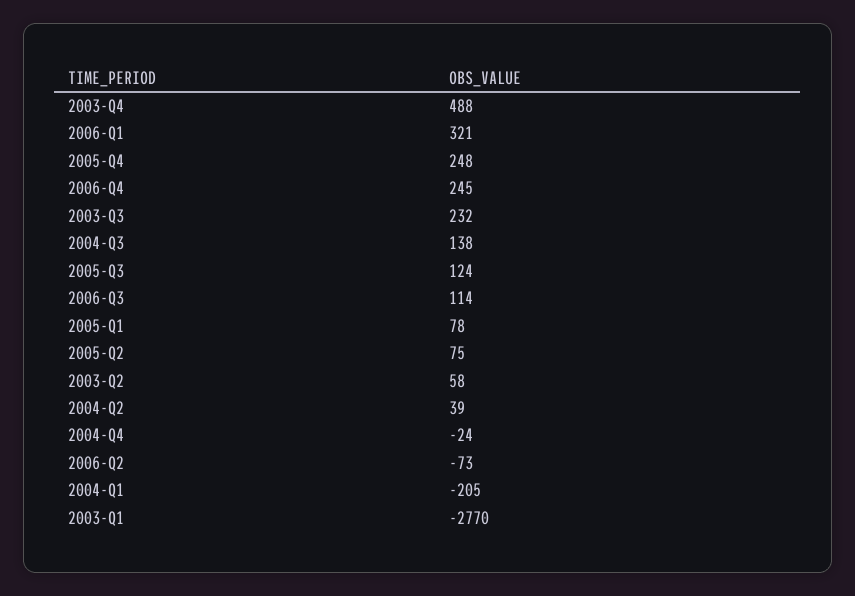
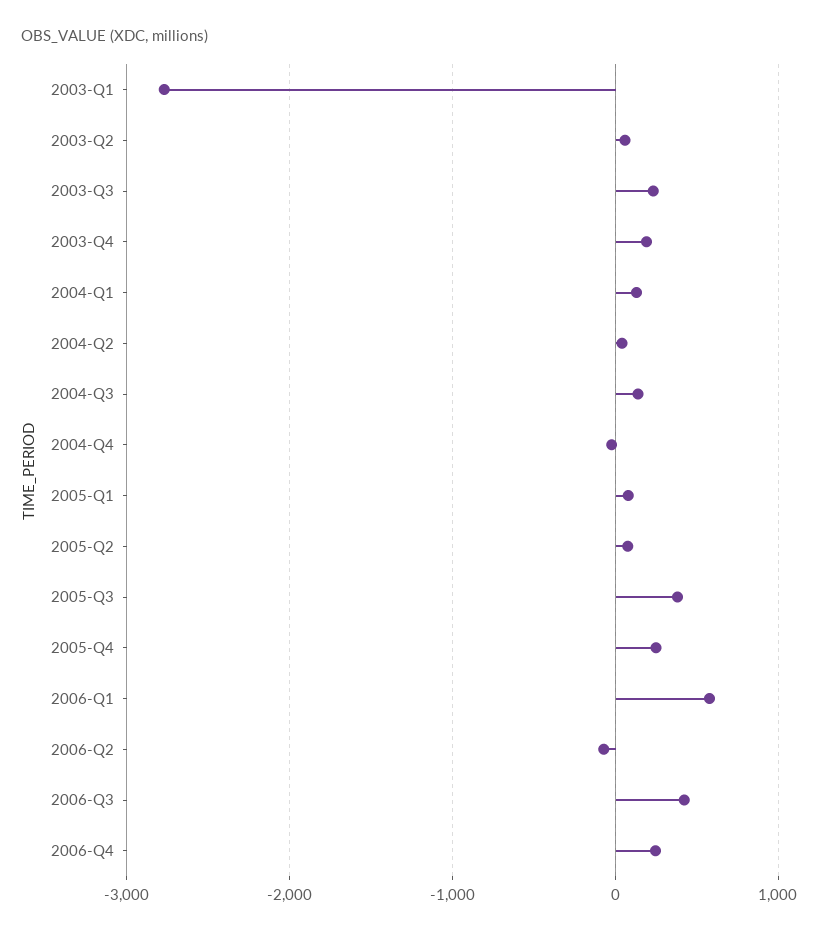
  {
-   "2003-Q4": 488,
+   "2003-Q4": 200,
-   "2006-Q1": 321,
+   "2006-Q1": 600,
    "2005-Q4": 248,
    "2006-Q4": 245,
    "2003-Q3": 232,
    "2004-Q3": 138,
-   "2005-Q3": 124,
+   "2005-Q3": 400,
-   "2006-Q3": 114,
+   "2006-Q3": 400,
    "2005-Q1": 78,
    "2005-Q2": 75,
    "2003-Q2": 58,
    "2004-Q2": 39,
    "2004-Q4": -24,
    "2006-Q2": -73,
-   "2004-Q1": -205,
+   "2004-Q1": 100,
    "2003-Q1": -2770
  }

